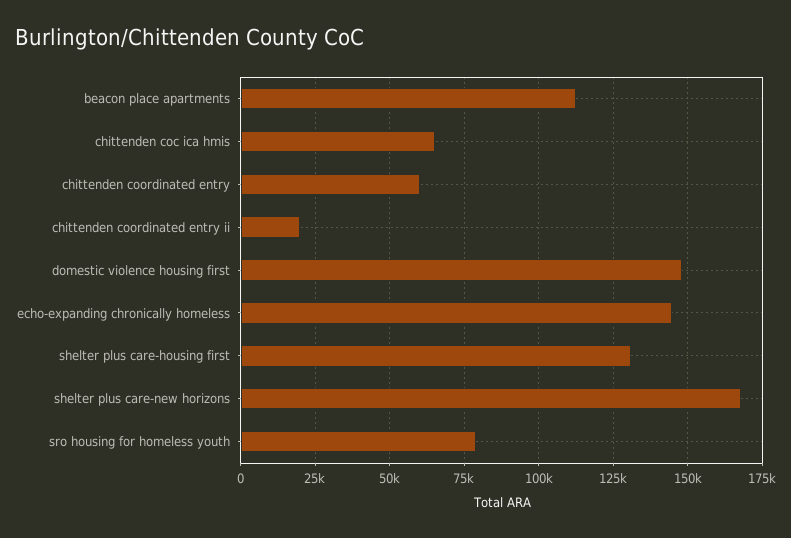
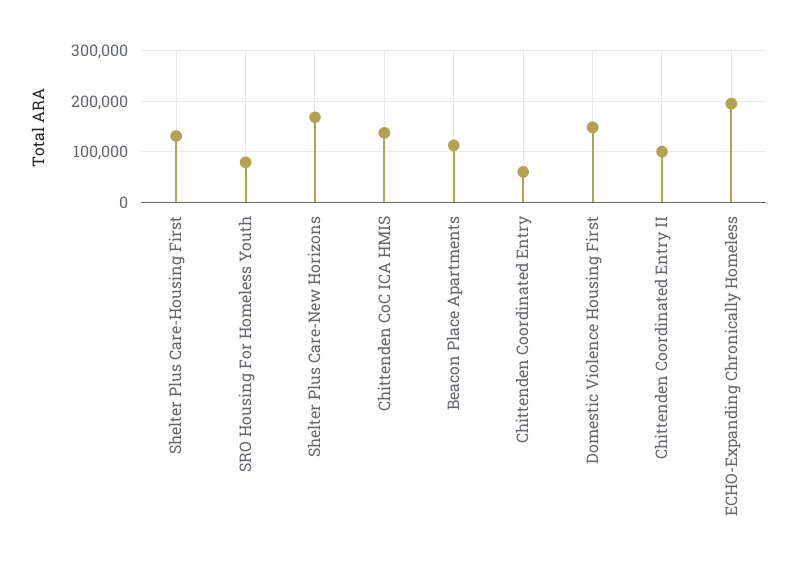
  {
    "beacon place apartments": 112500,
-   "chittenden coc ica hmis": 65000,
+   "chittenden coc ica hmis": 140000,
    "chittenden coordinated entry": 60000,
-   "chittenden coordinated entry ii": 20000,
+   "chittenden coordinated entry ii": 100000,
    "domestic violence housing first": 147500,
-   "echo-expanding chronically homeless": 145000,
+   "echo-expanding chronically homeless": 200000,
    "shelter plus care-housing first": 130000,
    "shelter plus care-new horizons": 167500,
    "sro housing for homeless youth": 80000
  }

